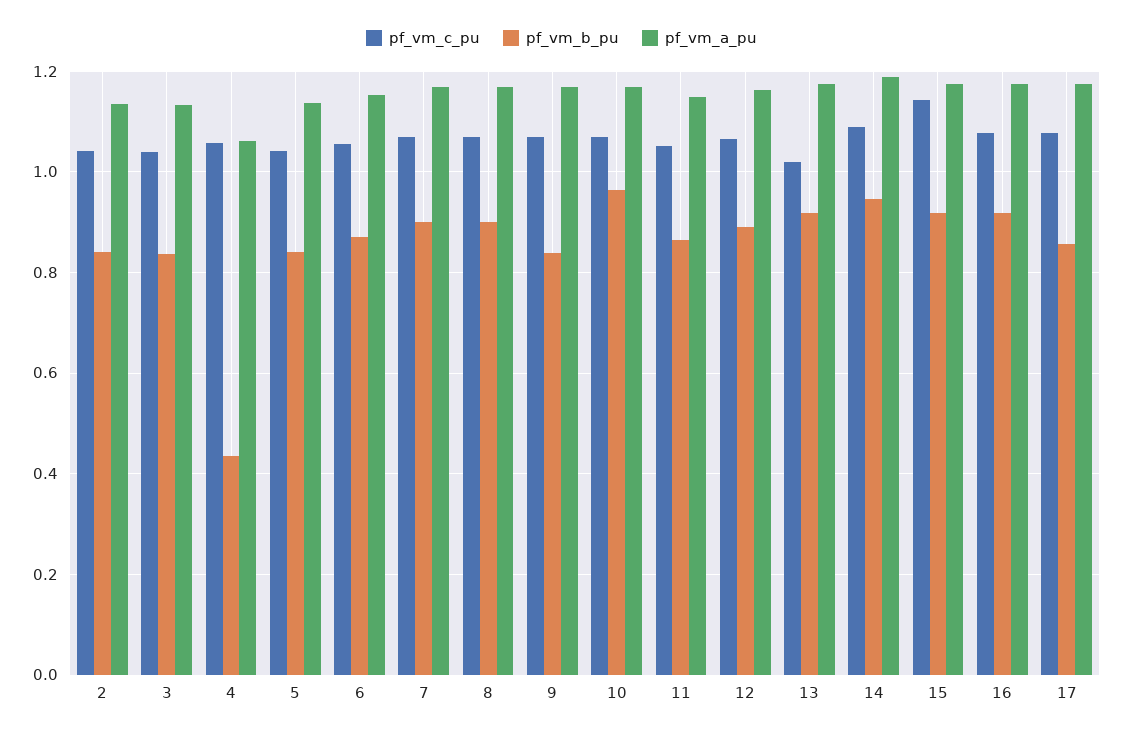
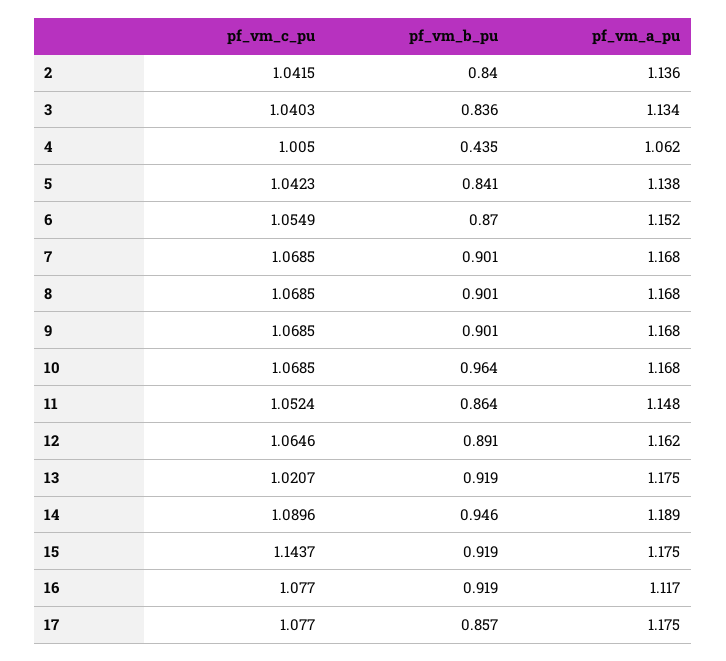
  {
    "pf_vm_c_pu": {
      "2": 1.0415,
      "3": 1.0403,
-     "4": 1.06,
+     "4": 1.005,
      "5": 1.0423,
      "6": 1.0549,
      "7": 1.0685,
      "8": 1.0685,
      "9": 1.0685,
      "10": 1.0685,
      "11": 1.0524,
      "12": 1.0646,
      "13": 1.0207,
      "14": 1.0896,
      "15": 1.1437,
      "16": 1.077,
      "17": 1.077
    },
    "pf_vm_b_pu": {
      "2": 0.84,
      "3": 0.836,
      "4": 0.435,
      "5": 0.841,
      "6": 0.87,
      "7": 0.901,
      "8": 0.901,
-     "9": 0.84,
+     "9": 0.901,
      "10": 0.964,
      "11": 0.864,
      "12": 0.891,
      "13": 0.919,
      "14": 0.946,
      "15": 0.919,
      "16": 0.919,
      "17": 0.857
    },
    "pf_vm_a_pu": {
      "2": 1.136,
      "3": 1.134,
      "4": 1.062,
      "5": 1.138,
      "6": 1.152,
      "7": 1.168,
      "8": 1.168,
      "9": 1.168,
      "10": 1.168,
      "11": 1.148,
      "12": 1.162,
      "13": 1.175,
      "14": 1.189,
      "15": 1.175,
-     "16": 1.18,
+     "16": 1.117,
      "17": 1.175
    }
  }

